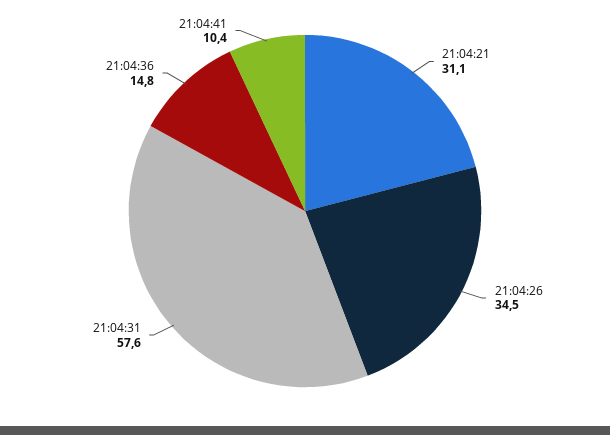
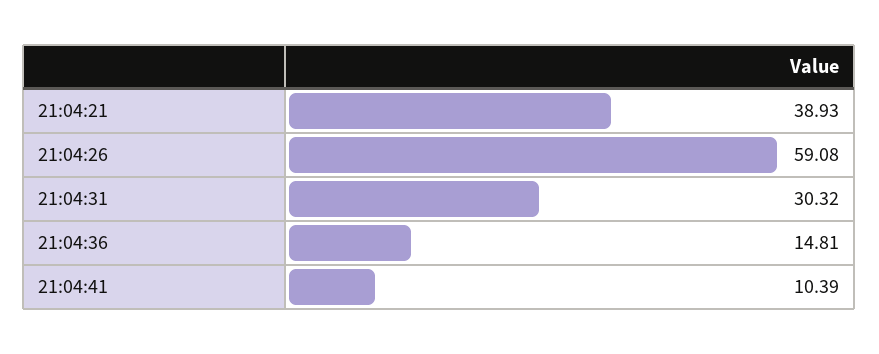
  {
-   "21:04:21": 31.1,
+   "21:04:21": 38.93,
-   "21:04:26": 34.5,
+   "21:04:26": 59.08,
-   "21:04:31": 57.6,
+   "21:04:31": 30.32,
    "21:04:36": 14.81,
    "21:04:41": 10.39
  }

